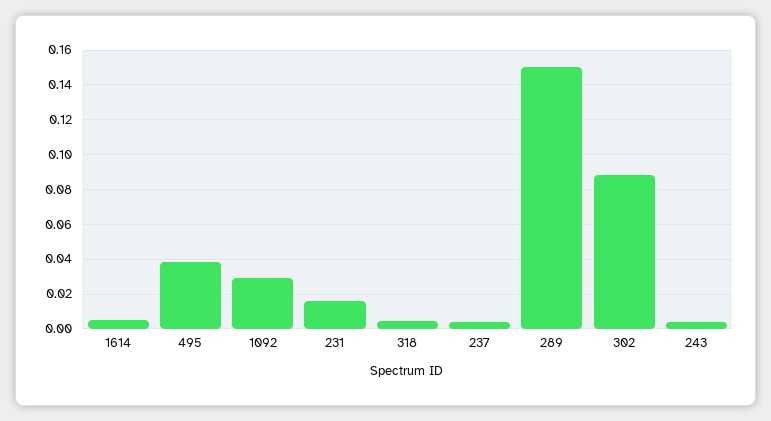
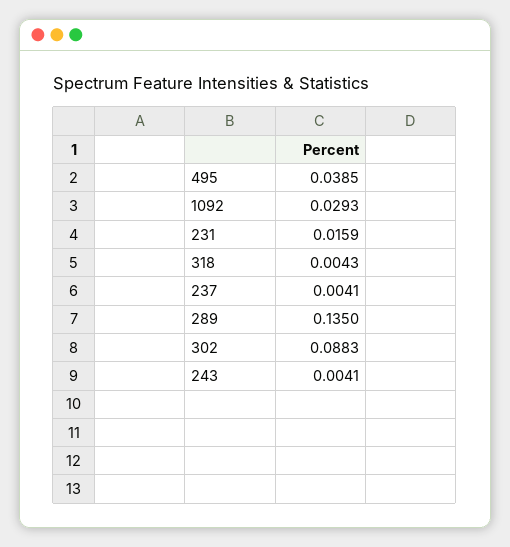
  {
-   "1614": 0.005,
    "495": 0.0385,
    "1092": 0.0293,
    "231": 0.0159,
    "318": 0.0043,
    "237": 0.0041,
-   "289": 0.15,
+   "289": 0.135,
    "302": 0.0883,
    "243": 0.0041
  }

